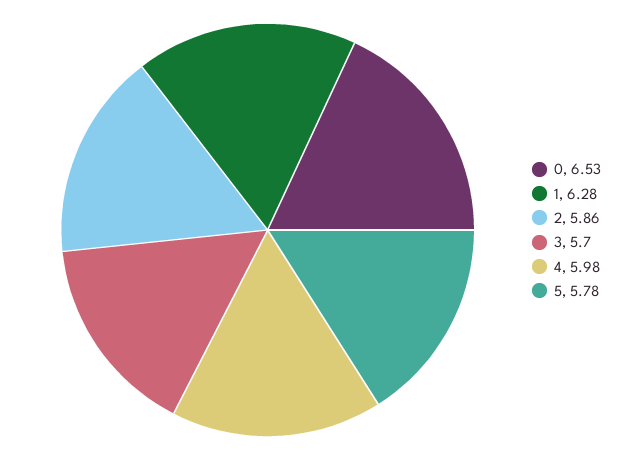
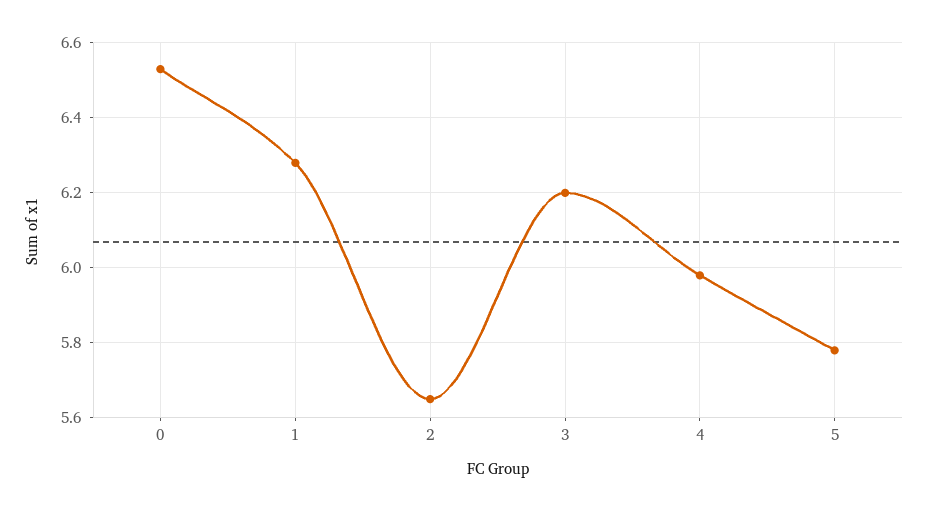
  {
    "0": 6.53,
    "1": 6.28,
-   "2": 5.86,
+   "2": 5.65,
-   "3": 5.7,
+   "3": 6.2,
    "4": 5.98,
    "5": 5.78
  }

